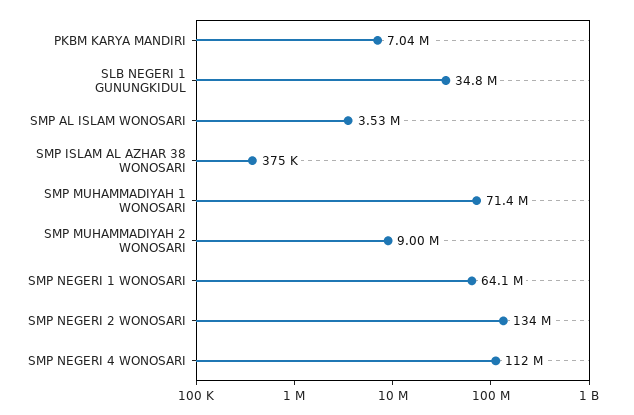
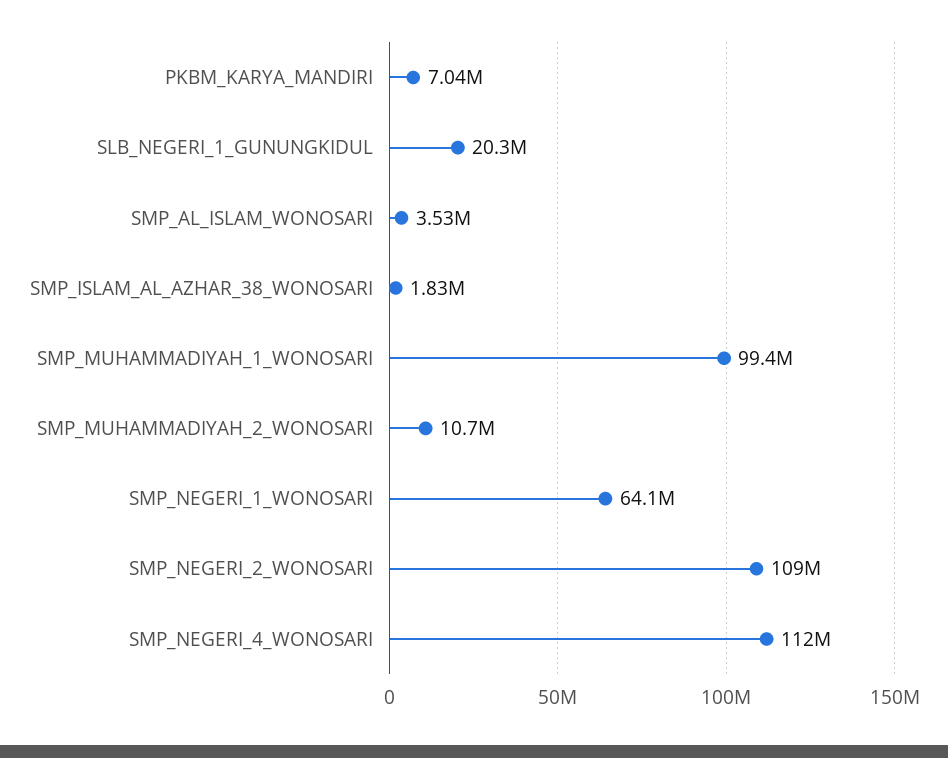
  {
    "PKBM KARYA MANDIRI": 7040000,
-   "SLB NEGERI 1 GUNUNGKIDUL": 34800000,
+   "SLB NEGERI 1 GUNUNGKIDUL": 20300000,
    "SMP AL ISLAM WONOSARI": 3530000,
-   "SMP ISLAM AL AZHAR 38 WONOSARI": 375000,
+   "SMP ISLAM AL AZHAR 38 WONOSARI": 1830000,
-   "SMP MUHAMMADIYAH 1 WONOSARI": 71400000,
+   "SMP MUHAMMADIYAH 1 WONOSARI": 99400000,
-   "SMP MUHAMMADIYAH 2 WONOSARI": 9000000,
+   "SMP MUHAMMADIYAH 2 WONOSARI": 10700000,
    "SMP NEGERI 1 WONOSARI": 64100000,
-   "SMP NEGERI 2 WONOSARI": 134000000,
+   "SMP NEGERI 2 WONOSARI": 109000000,
    "SMP NEGERI 4 WONOSARI": 112000000
  }

